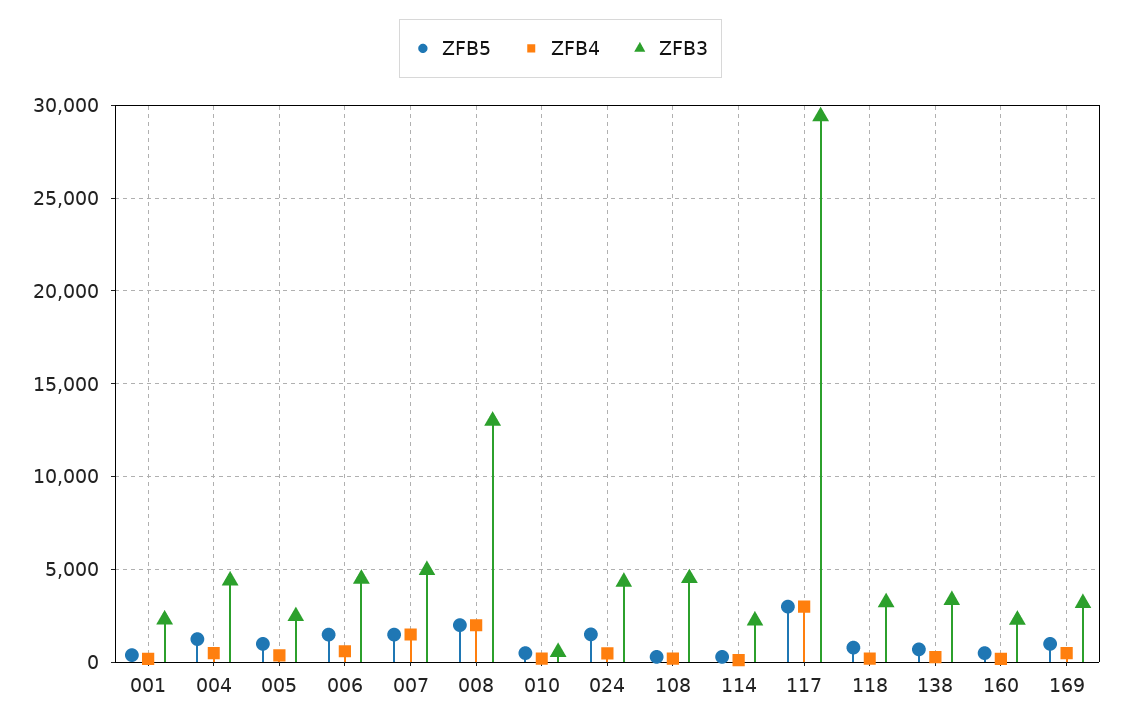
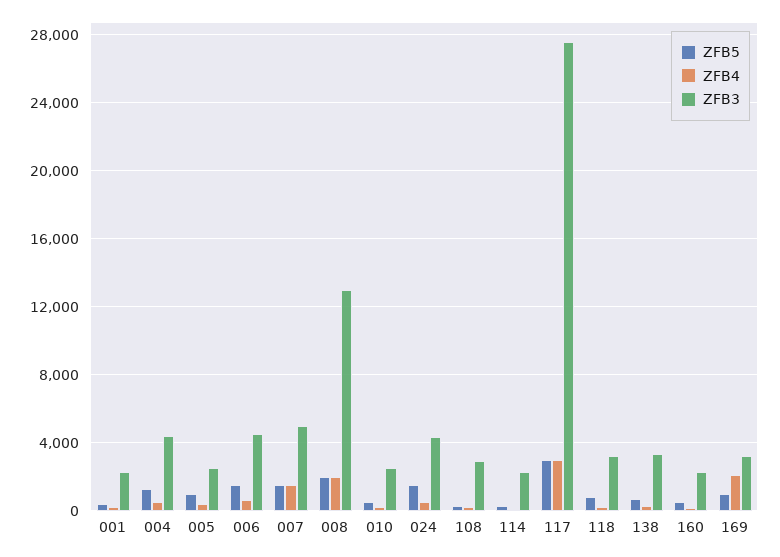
  {
    "ZFB5": {
      "001": 500,
      "004": 1500,
      "005": 1000,
      "006": 1500,
      "007": 1500,
      "008": 2000,
      "010": 500,
      "024": 1500,
      "108": 500,
      "114": 500,
      "117": 3000,
      "118": 1000,
      "138": 500,
      "160": 500,
      "169": 1000
    },
    "ZFB4": {
      "001": 0,
      "004": 500,
      "005": 500,
      "006": 500,
      "007": 1500,
      "008": 2000,
      "010": 0,
      "024": 500,
      "108": 0,
      "114": 0,
      "117": 3000,
      "118": 0,
      "138": 500,
      "160": 0,
-     "169": 500
+     "169": 2000
    },
    "ZFB3": {
      "001": 2500,
      "004": 4500,
      "005": 2500,
      "006": 4500,
      "007": 5000,
      "008": 13000,
-     "010": 500,
+     "010": 2500,
      "024": 4500,
-     "108": 4500,
+     "108": 3000,
      "114": 2500,
-     "117": 29500,
+     "117": 27500,
      "118": 3000,
      "138": 3500,
      "160": 2500,
      "169": 3000
    }
  }

